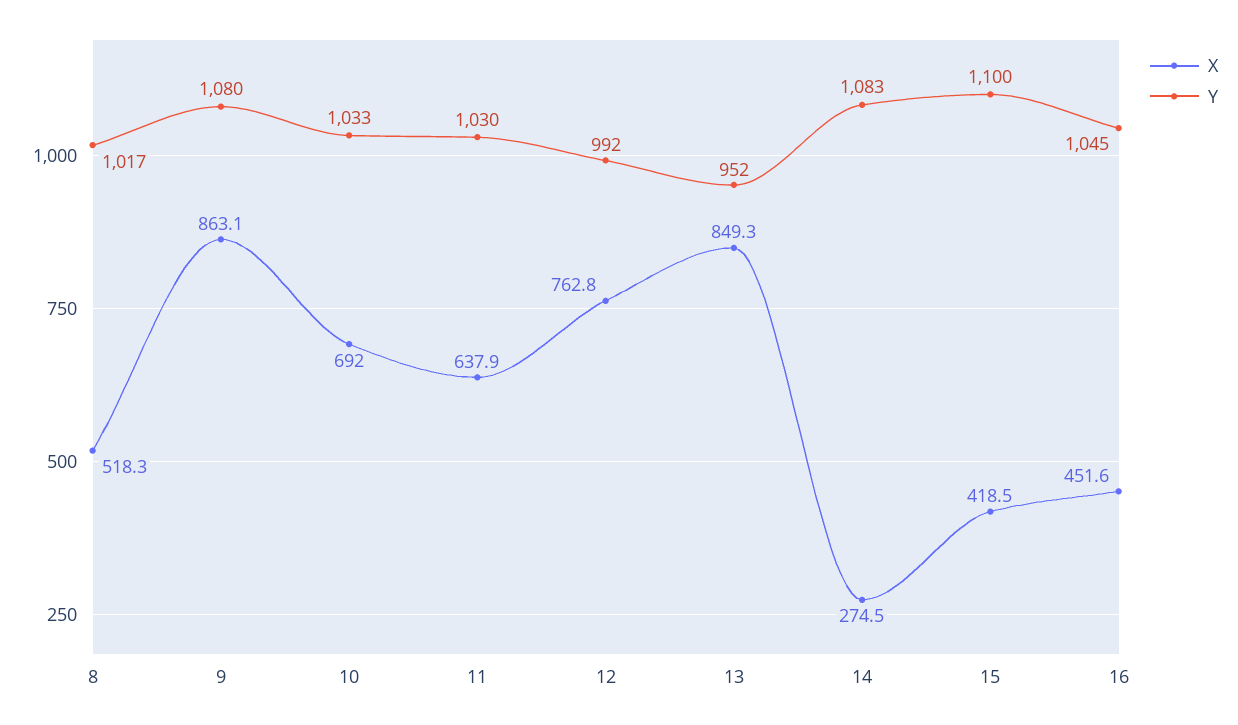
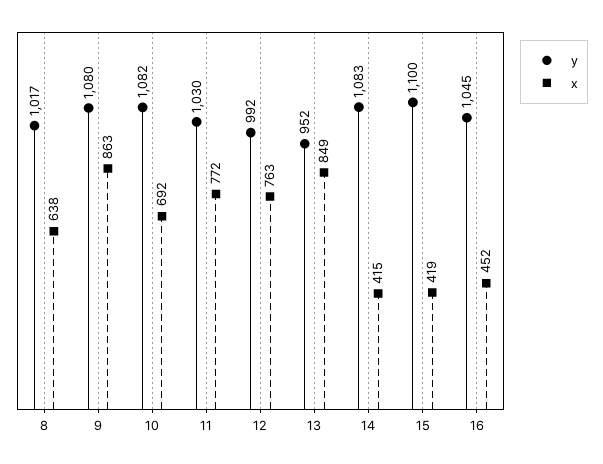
  {
    "X": {
-     "8": 518.3,
+     "8": 638,
      "9": 863.1,
      "10": 692,
-     "11": 637.9,
+     "11": 772,
      "12": 762.8,
      "13": 849.3,
-     "14": 274.5,
+     "14": 415,
      "15": 418.5,
      "16": 451.6
    },
    "Y": {
      "8": 1017,
      "9": 1080,
-     "10": 1033,
+     "10": 1082,
      "11": 1030,
      "12": 992,
      "13": 952,
      "14": 1083,
      "15": 1100,
      "16": 1045
    }
  }

